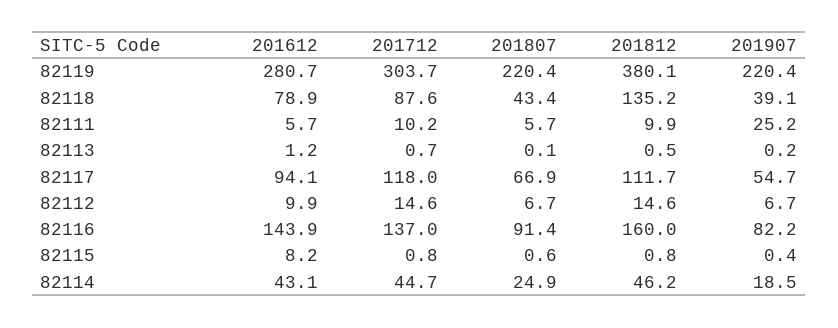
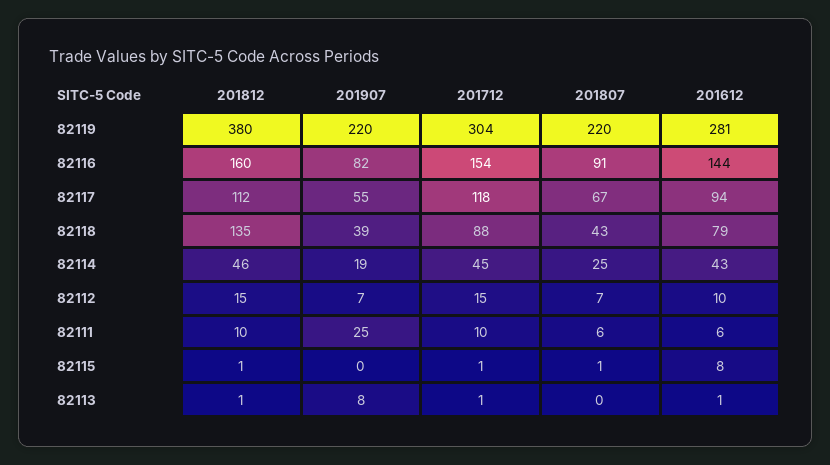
  {
    "201612": {
      "82119": 280.7,
      "82118": 78.9,
      "82111": 5.7,
      "82113": 1.2,
      "82117": 94.1,
      "82112": 9.9,
      "82116": 143.9,
      "82115": 8.2,
      "82114": 43.1
    },
    "201712": {
      "82119": 303.7,
      "82118": 87.6,
      "82111": 10.2,
      "82113": 0.7,
      "82117": 118,
      "82112": 14.6,
-     "82116": 137,
+     "82116": 154,
      "82115": 0.8,
      "82114": 44.7
    },
    "201807": {
      "82119": 220.4,
      "82118": 43.4,
      "82111": 5.7,
      "82113": 0.1,
      "82117": 66.9,
      "82112": 6.7,
      "82116": 91.4,
      "82115": 0.6,
      "82114": 24.9
    },
    "201812": {
      "82119": 380.1,
      "82118": 135.2,
      "82111": 9.9,
      "82113": 0.5,
      "82117": 111.7,
      "82112": 14.6,
      "82116": 160,
      "82115": 0.8,
      "82114": 46.2
    },
    "201907": {
      "82119": 220.4,
      "82118": 39.1,
      "82111": 25.2,
-     "82113": 0.2,
+     "82113": 8,
      "82117": 54.7,
      "82112": 6.7,
      "82116": 82.2,
      "82115": 0.4,
      "82114": 18.5
    }
  }

